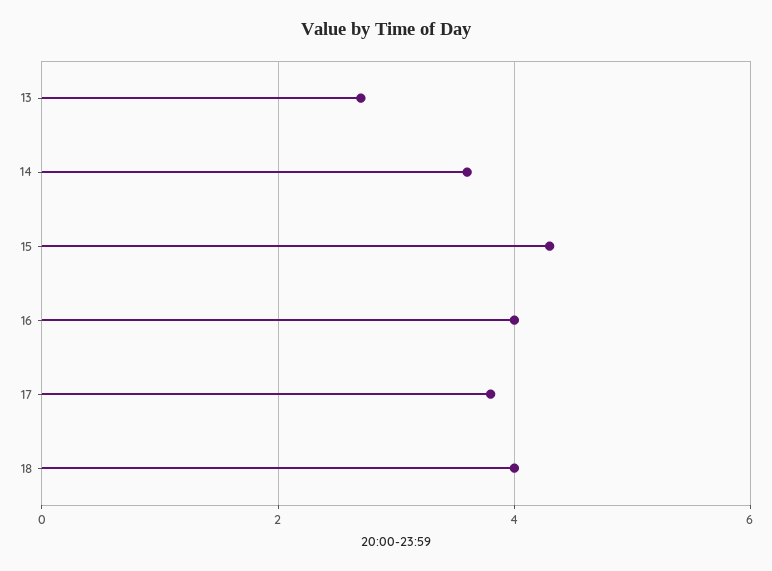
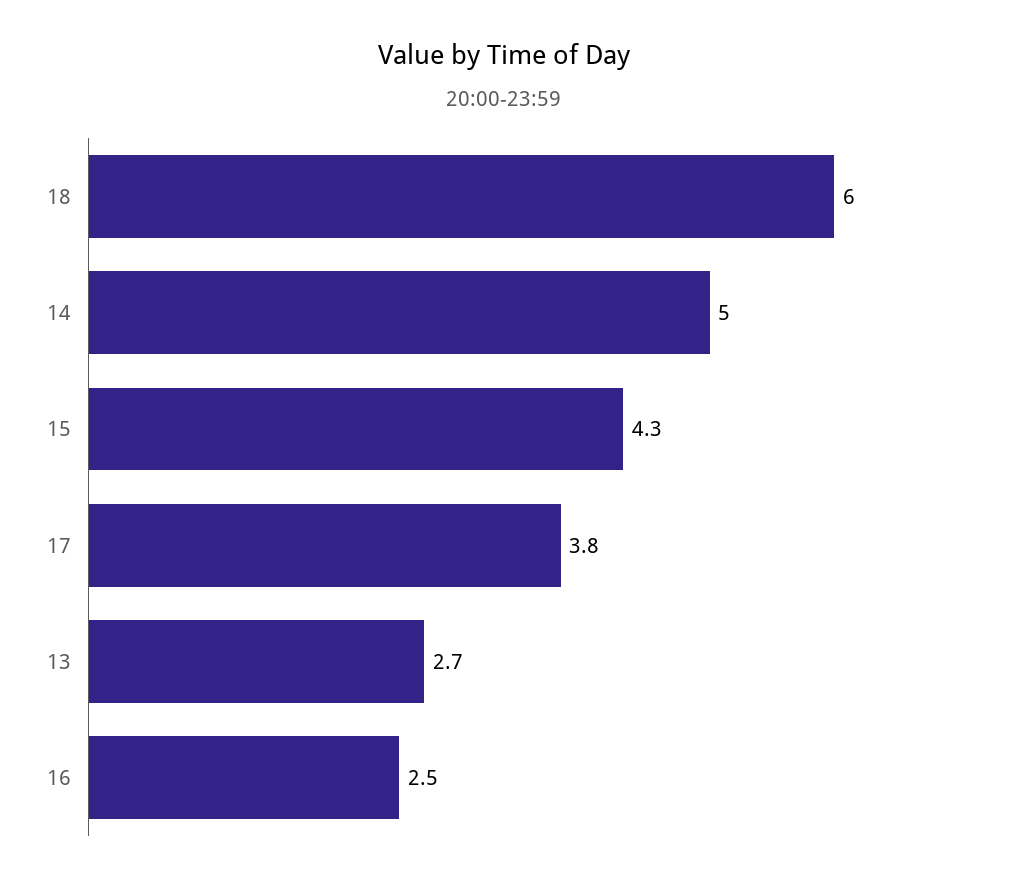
  {
    "13": 2.7,
-   "14": 3.5,
+   "14": 5,
    "15": 4.3,
-   "16": 4,
+   "16": 2.5,
    "17": 3.8,
-   "18": 4
+   "18": 6
  }

